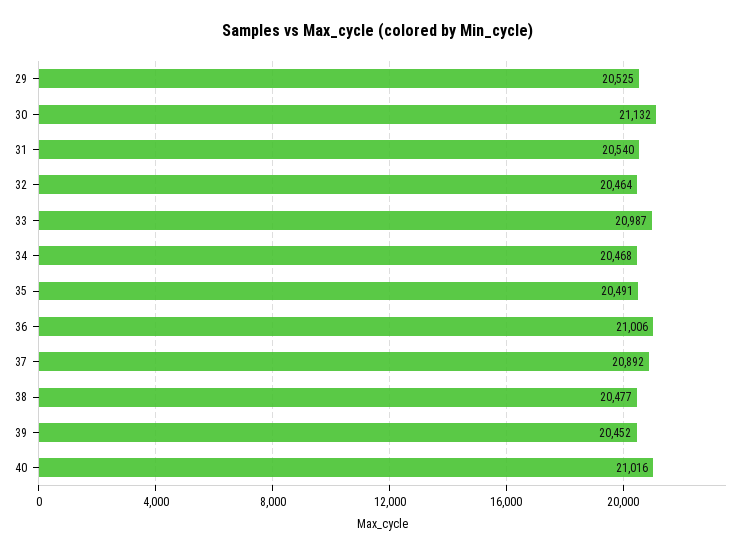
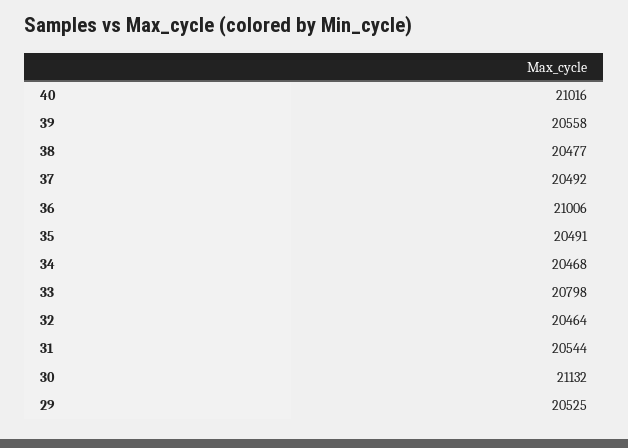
  {
    "29": 20525,
    "30": 21132,
-   "31": 20540,
+   "31": 20544,
    "32": 20464,
-   "33": 20987,
+   "33": 20798,
    "34": 20468,
    "35": 20491,
    "36": 21006,
-   "37": 20892,
+   "37": 20492,
    "38": 20477,
-   "39": 20452,
+   "39": 20558,
    "40": 21016
  }

